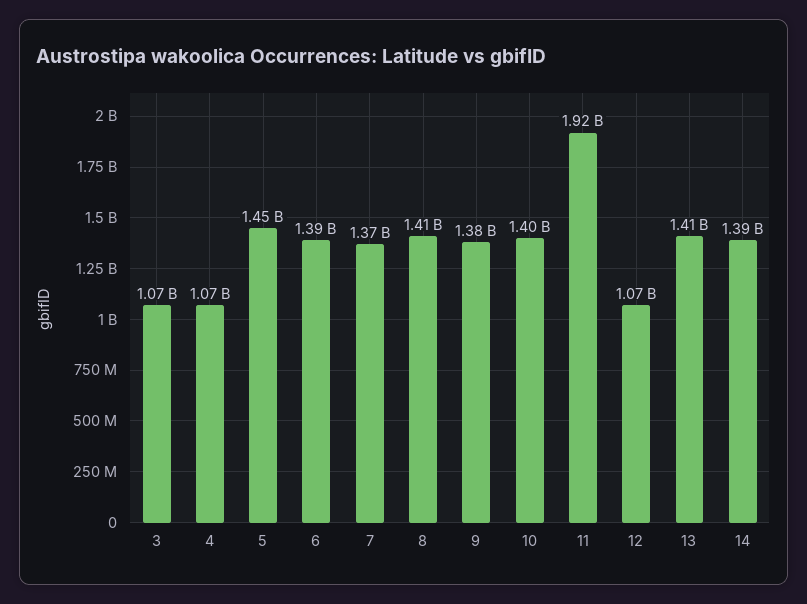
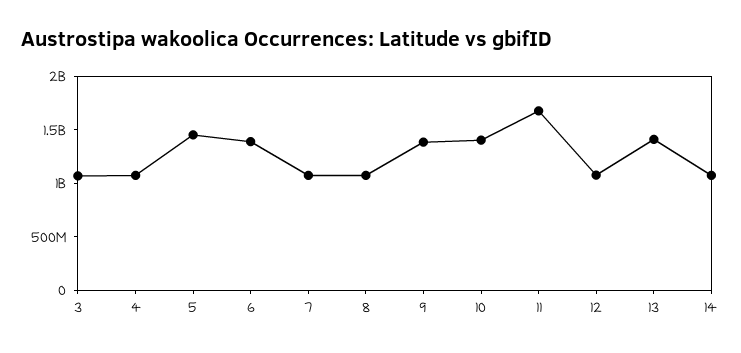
  {
    "3": 1070000000,
    "4": 1070000000,
    "5": 1450000000,
    "6": 1390000000,
-   "7": 1370000000,
+   "7": 1100000000,
-   "8": 1410000000,
+   "8": 1100000000,
    "9": 1380000000,
    "10": 1400000000,
-   "11": 1920000000,
+   "11": 1700000000,
    "12": 1070000000,
    "13": 1410000000,
-   "14": 1390000000
+   "14": 1100000000
  }

